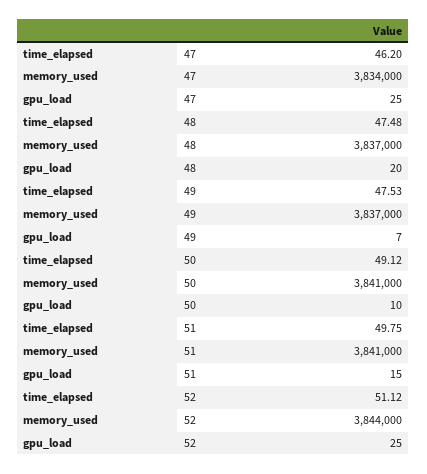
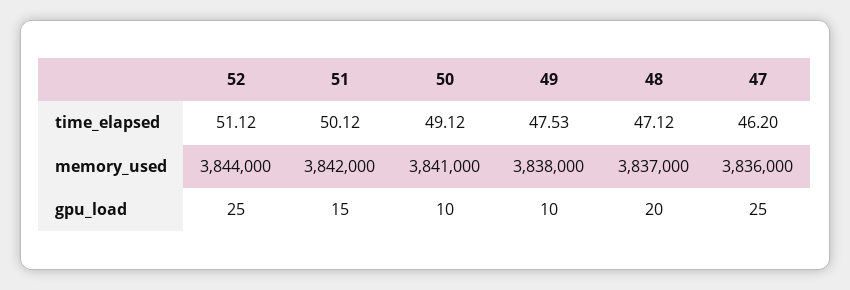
  {
    "time_elapsed": {
      "47": 46.2,
-     "48": 47.48,
+     "48": 47.12,
      "49": 47.53,
      "50": 49.12,
-     "51": 49.75,
+     "51": 50.12,
      "52": 51.12
    },
    "memory_used": {
-     "47": 3834000,
+     "47": 3836000,
      "48": 3837000,
-     "49": 3837000,
+     "49": 3838000,
      "50": 3841000,
-     "51": 3841000,
+     "51": 3842000,
      "52": 3844000
    },
    "gpu_load": {
      "47": 25,
      "48": 20,
-     "49": 7,
+     "49": 10,
      "50": 10,
      "51": 15,
      "52": 25
    }
  }

